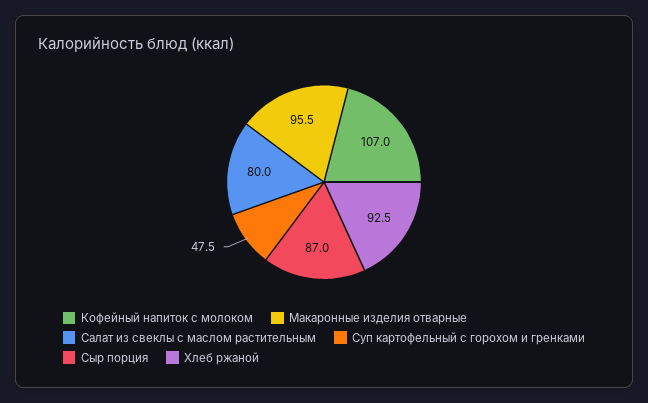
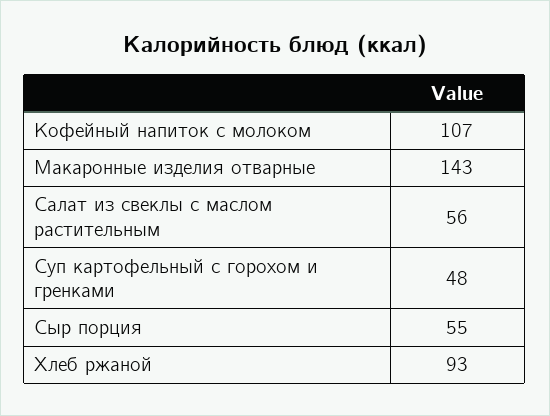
  {
    "Кофейный напиток с молоком": 107,
-   "Макаронные изделия отварные": 95.5,
+   "Макаронные изделия отварные": 143,
-   "Салат из свеклы с маслом растительным": 80,
+   "Салат из свеклы с маслом растительным": 56,
    "Суп картофельный с горохом и гренками": 47.5,
-   "Сыр порция": 87,
+   "Сыр порция": 55,
    "Хлеб ржаной": 92.5
  }

